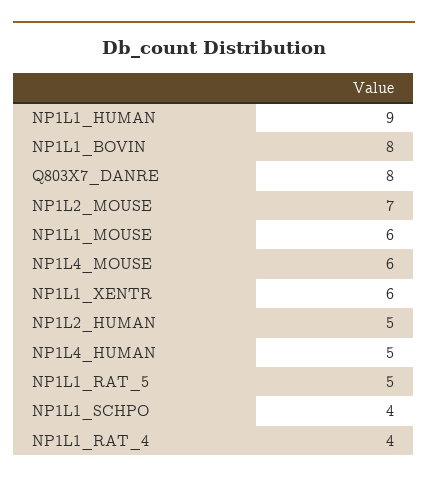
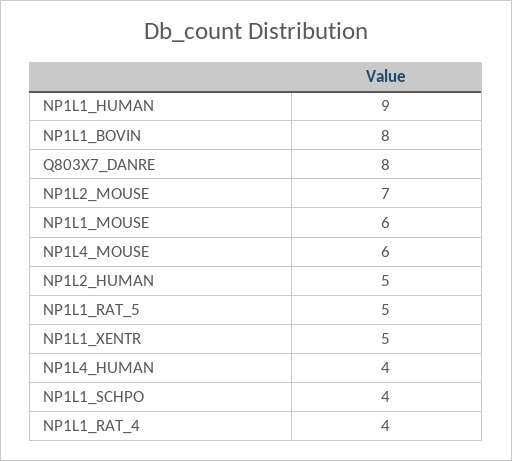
  {
    "NP1L1_HUMAN": 9,
    "NP1L1_BOVIN": 8,
    "Q803X7_DANRE": 8,
    "NP1L2_MOUSE": 7,
    "NP1L1_MOUSE": 6,
    "NP1L4_MOUSE": 6,
-   "NP1L1_XENTR": 6,
+   "NP1L1_XENTR": 5,
    "NP1L2_HUMAN": 5,
-   "NP1L4_HUMAN": 5,
+   "NP1L4_HUMAN": 4,
    "NP1L1_RAT_5": 5,
    "NP1L1_SCHPO": 4,
    "NP1L1_RAT_4": 4
  }

